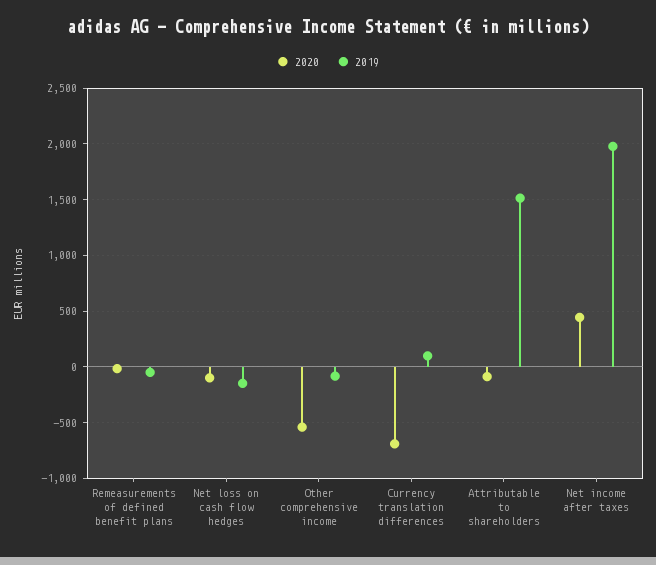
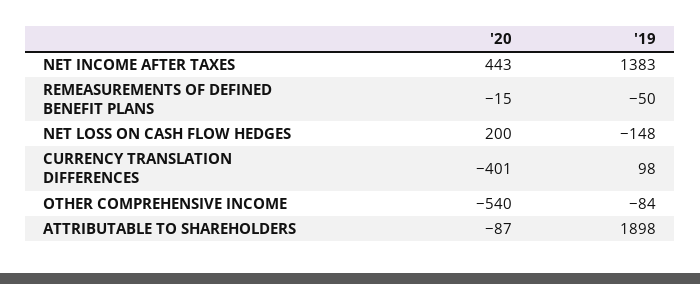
  {
    "2020": {
      "Remeasurements of defined benefit plans": -15,
-     "Net loss on cash flow hedges": -100,
+     "Net loss on cash flow hedges": 200,
      "Other comprehensive income": -540,
-     "Currency translation differences": -700,
+     "Currency translation differences": -401,
      "Attributable to shareholders": -87,
      "Net income after taxes": 443
    },
    "2019": {
      "Remeasurements of defined benefit plans": -50,
      "Net loss on cash flow hedges": -148,
      "Other comprehensive income": -84,
      "Currency translation differences": 98,
-     "Attributable to shareholders": 1500,
+     "Attributable to shareholders": 1898,
-     "Net income after taxes": 2000
+     "Net income after taxes": 1383
    }
  }

